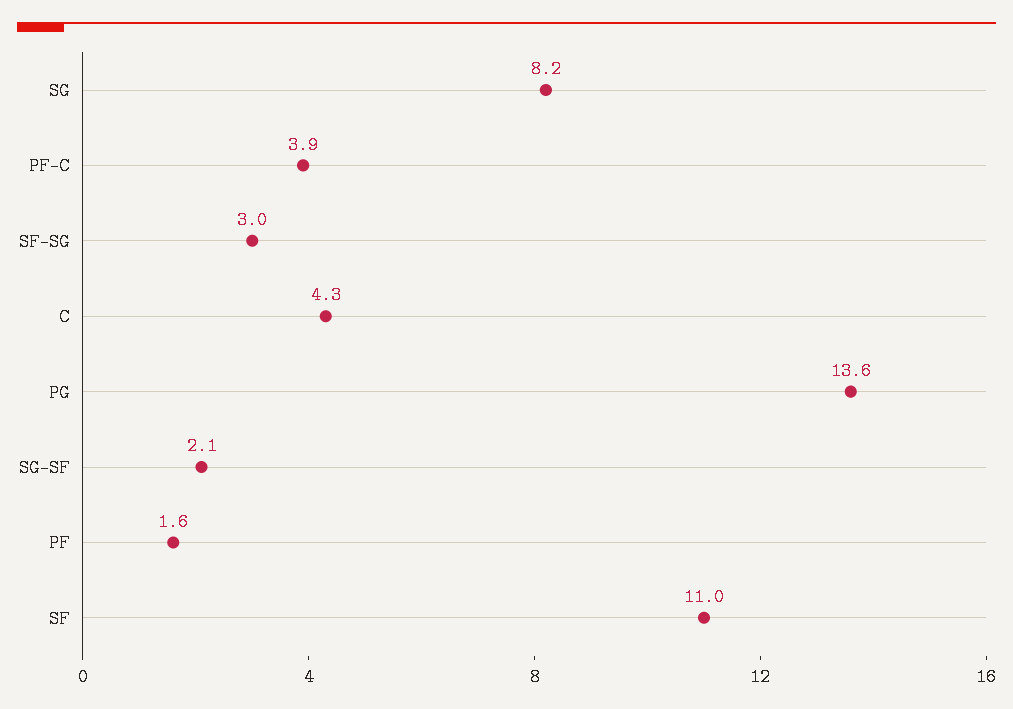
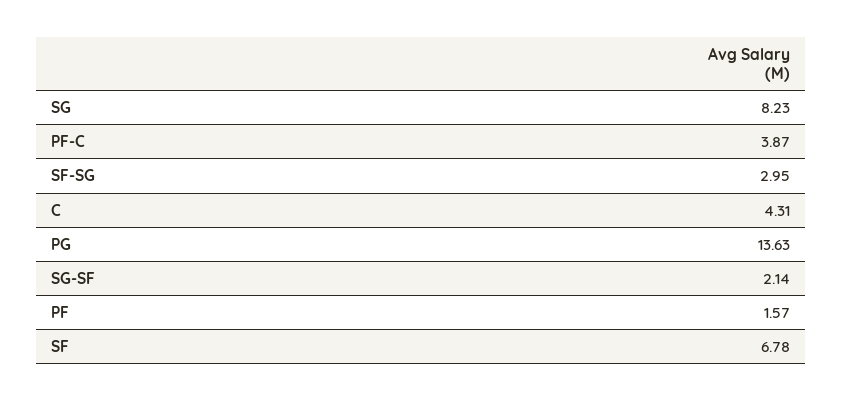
  {
    "SG": 8.23,
    "PF-C": 3.87,
    "SF-SG": 2.95,
    "C": 4.31,
    "PG": 13.63,
    "SG-SF": 2.14,
    "PF": 1.57,
-   "SF": 11
+   "SF": 6.78
  }

